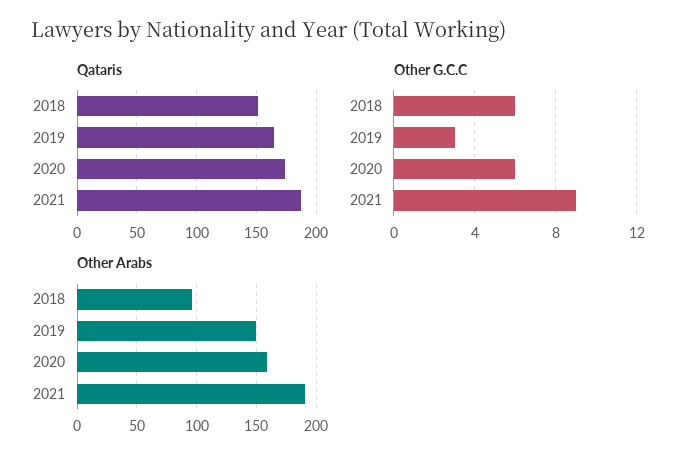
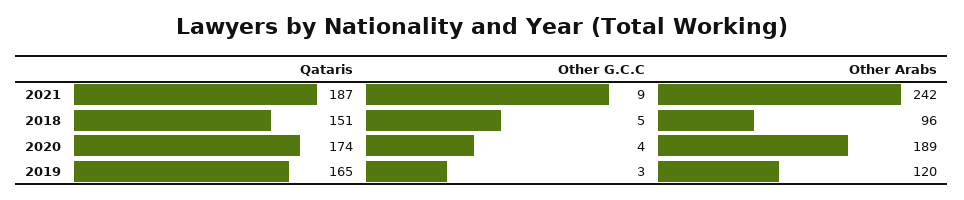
  {
    "Qataris": {
      "2018": 151,
      "2019": 165,
      "2020": 174,
      "2021": 187
    },
    "Other G.C.C": {
-     "2018": 6,
+     "2018": 5,
      "2019": 3,
-     "2020": 6,
+     "2020": 4,
      "2021": 9
    },
    "Other Arabs": {
      "2018": 96,
-     "2019": 150,
+     "2019": 120,
-     "2020": 160,
+     "2020": 189,
-     "2021": 190
+     "2021": 242
    }
  }

